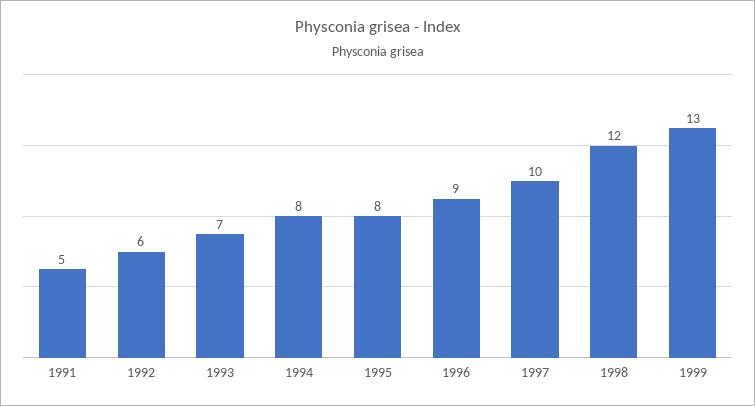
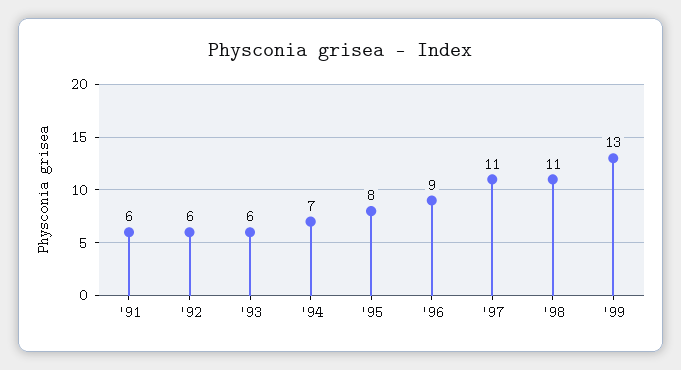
  {
-   "1991": 5,
+   "1991": 6,
    "1992": 6,
-   "1993": 7,
+   "1993": 6,
-   "1994": 8,
+   "1994": 7,
    "1995": 8,
    "1996": 9,
-   "1997": 10,
+   "1997": 11,
-   "1998": 12,
+   "1998": 11,
    "1999": 13
  }

